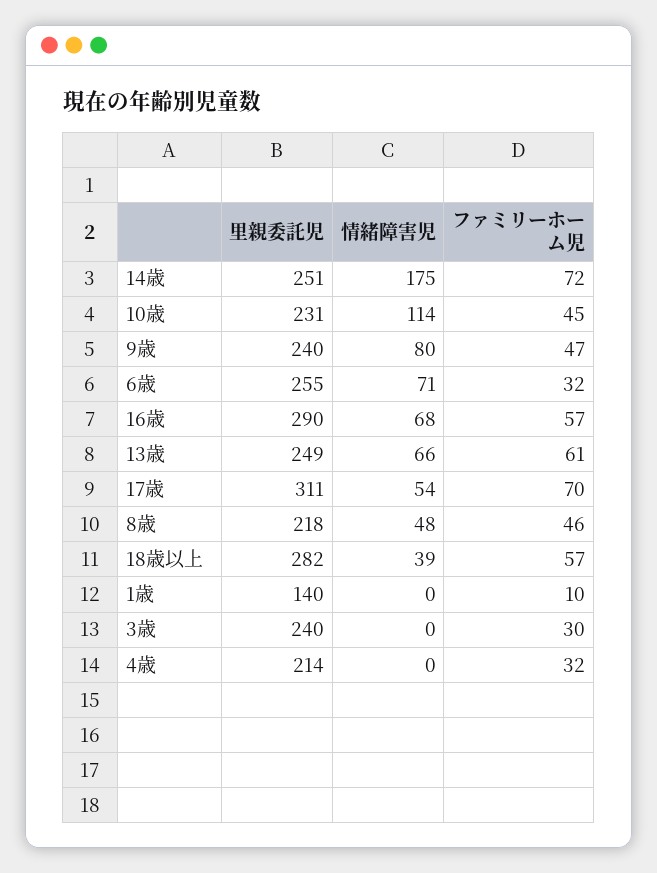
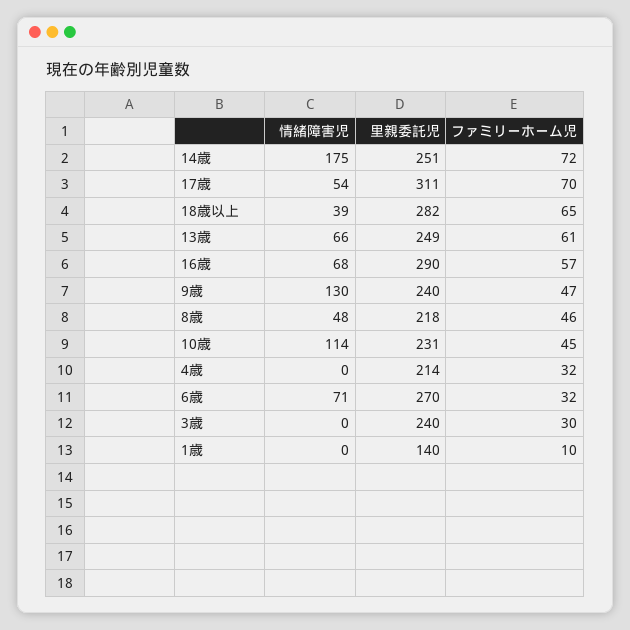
  {
    "里親委託児": {
      "14歳": 251,
      "10歳": 231,
      "9歳": 240,
-     "6歳": 255,
+     "6歳": 270,
      "16歳": 290,
      "13歳": 249,
      "17歳": 311,
      "8歳": 218,
      "18歳以上": 282,
      "1歳": 140,
      "3歳": 240,
      "4歳": 214
    },
    "情緒障害児": {
      "14歳": 175,
      "10歳": 114,
-     "9歳": 80,
+     "9歳": 130,
      "6歳": 71,
      "16歳": 68,
      "13歳": 66,
      "17歳": 54,
      "8歳": 48,
      "18歳以上": 39,
      "1歳": 0,
      "3歳": 0,
      "4歳": 0
    },
    "ファミリーホーム児": {
      "14歳": 72,
      "10歳": 45,
      "9歳": 47,
      "6歳": 32,
      "16歳": 57,
      "13歳": 61,
      "17歳": 70,
      "8歳": 46,
-     "18歳以上": 57,
+     "18歳以上": 65,
      "1歳": 10,
      "3歳": 30,
      "4歳": 32
    }
  }

